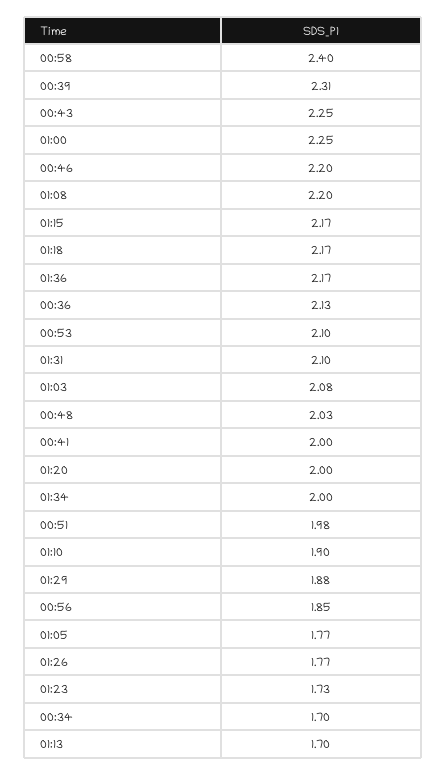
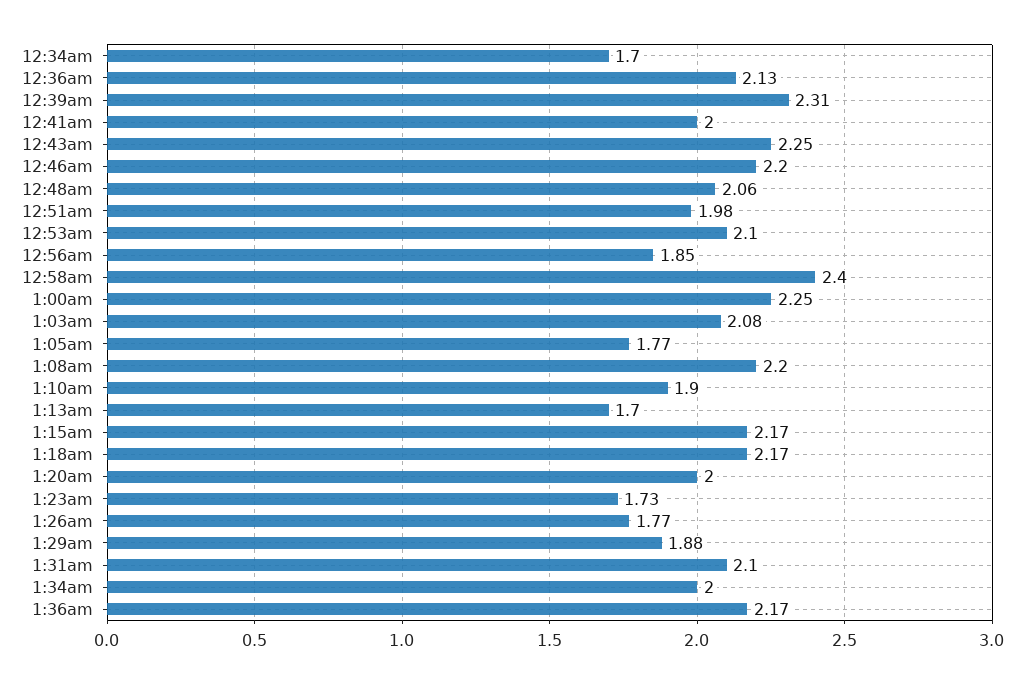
  {
    "00:58": 2.4,
    "00:39": 2.31,
    "00:43": 2.25,
    "01:00": 2.25,
    "00:46": 2.2,
    "01:08": 2.2,
    "01:15": 2.17,
    "01:18": 2.17,
    "01:36": 2.17,
    "00:36": 2.13,
    "00:53": 2.1,
    "01:31": 2.1,
    "01:03": 2.08,
-   "00:48": 2.03,
+   "00:48": 2.06,
    "00:41": 2,
    "01:20": 2,
    "01:34": 2,
    "00:51": 1.98,
    "01:10": 1.9,
    "01:29": 1.88,
    "00:56": 1.85,
    "01:05": 1.77,
    "01:26": 1.77,
    "01:23": 1.73,
    "00:34": 1.7,
    "01:13": 1.7
  }

